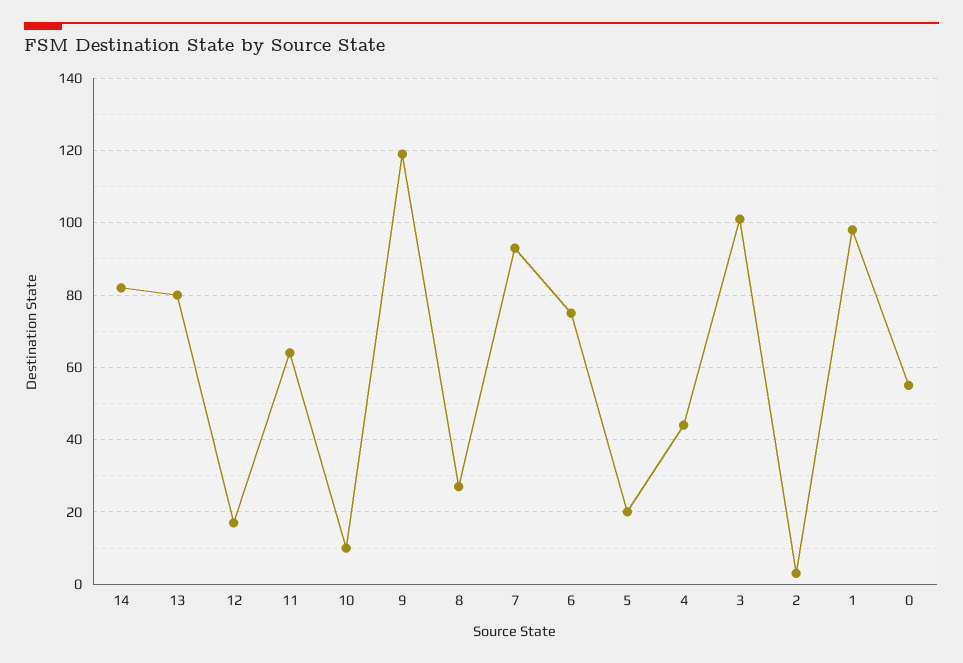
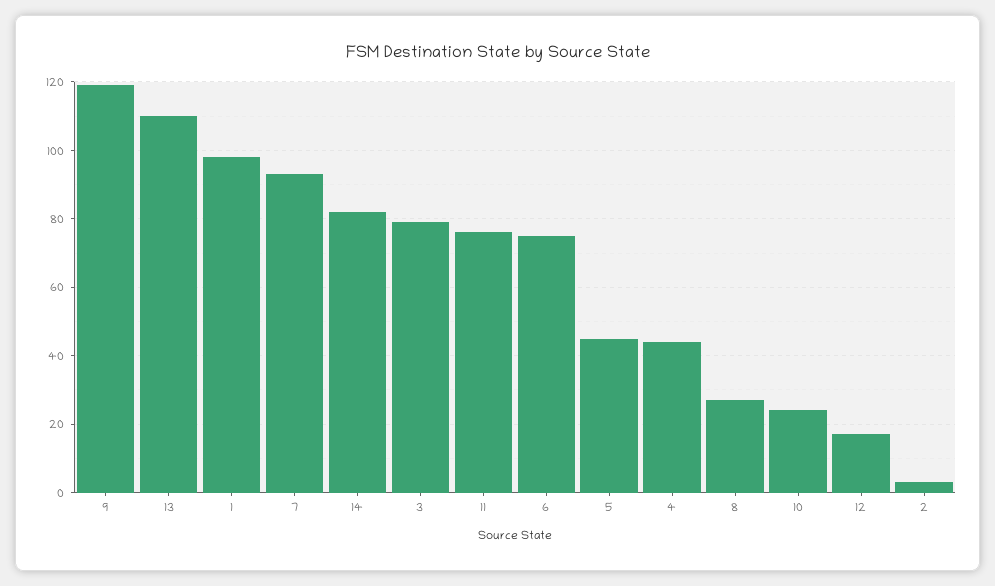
  {
    "14": 80,
-   "13": 80,
+   "13": 110,
    "12": 15,
-   "11": 65,
+   "11": 75,
-   "10": 10,
+   "10": 25,
    "9": 120,
    "8": 25,
    "7": 95,
    "6": 75,
-   "5": 20,
+   "5": 45,
    "4": 45,
-   "3": 100,
+   "3": 80,
    "2": 5,
-   "1": 100,
+   "1": 100
-   "0": 55
  }

